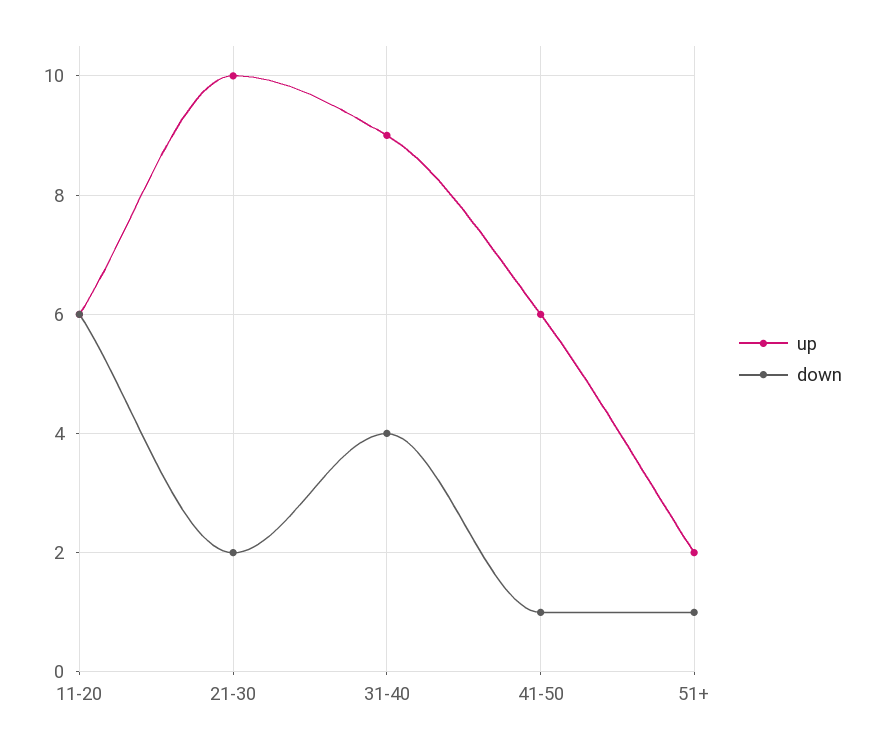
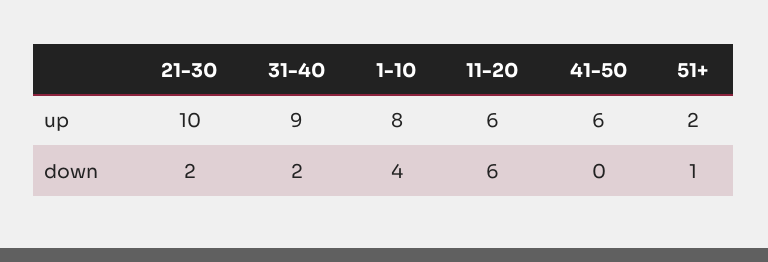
  {
    "up": {
      "11-20": 6,
      "21-30": 10,
      "31-40": 9,
      "41-50": 6,
-     "51+": 2
+     "51+": 2,
+     "1-10": 8
    },
    "down": {
      "11-20": 6,
      "21-30": 2,
-     "31-40": 4,
+     "31-40": 2,
-     "41-50": 1,
+     "41-50": 0,
-     "51+": 1
+     "51+": 1,
+     "1-10": 4
    }
  }

